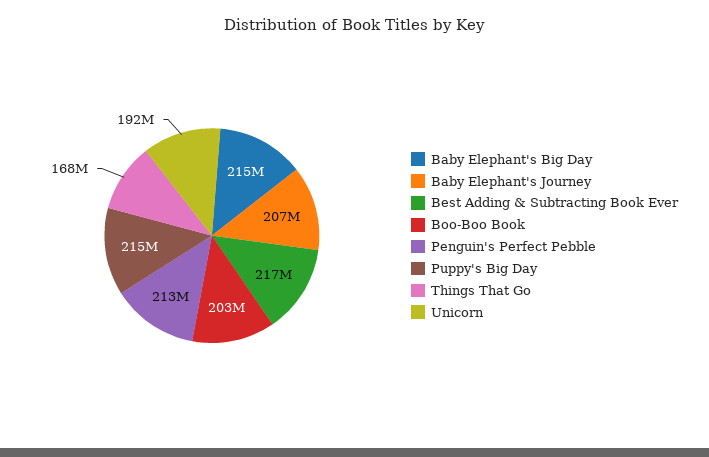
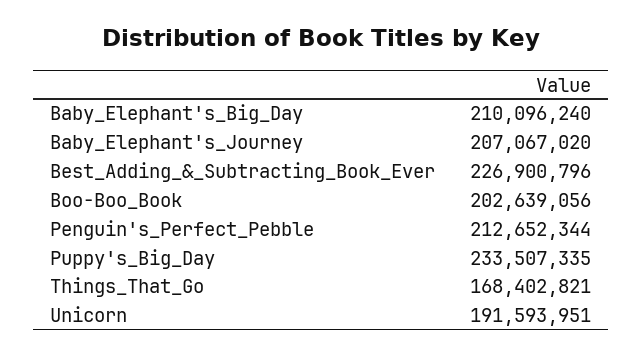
  {
-   "Baby Elephant's Big Day": 215000000,
+   "Baby Elephant's Big Day": 210096240,
    "Baby Elephant's Journey": 207067020,
-   "Best Adding & Subtracting Book Ever": 217000000,
+   "Best Adding & Subtracting Book Ever": 226900796,
    "Boo-Boo Book": 202639056,
    "Penguin's Perfect Pebble": 212652344,
-   "Puppy's Big Day": 215000000,
+   "Puppy's Big Day": 233507335,
    "Things That Go": 168402821,
    "Unicorn": 191593951
  }

